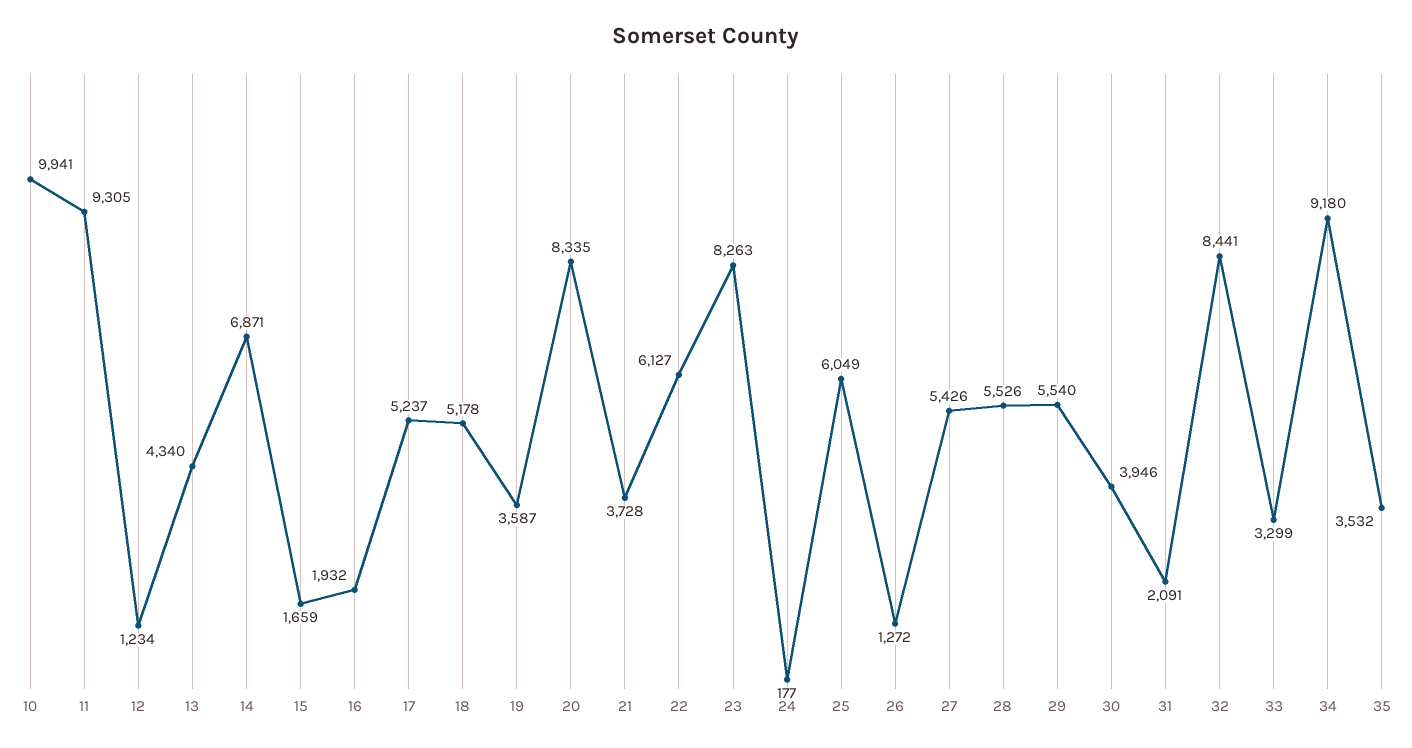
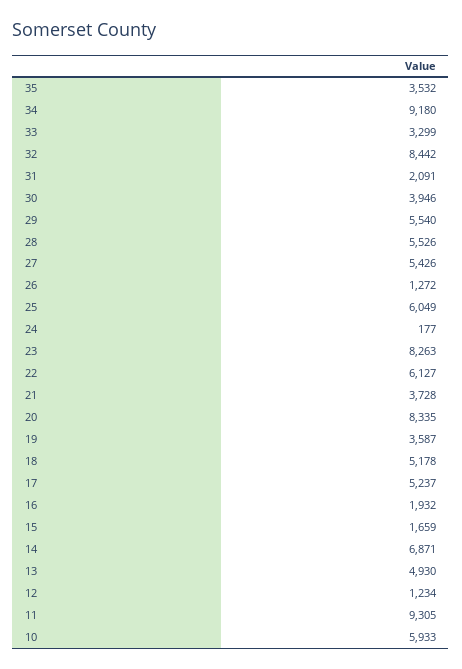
  {
-   "10": 9941,
+   "10": 5933,
    "11": 9305,
    "12": 1234,
-   "13": 4340,
+   "13": 4930,
    "14": 6871,
    "15": 1659,
    "16": 1932,
    "17": 5237,
    "18": 5178,
    "19": 3587,
    "20": 8335,
    "21": 3728,
    "22": 6127,
    "23": 8263,
    "24": 177,
    "25": 6049,
    "26": 1272,
    "27": 5426,
    "28": 5526,
    "29": 5540,
    "30": 3946,
    "31": 2091,
-   "32": 8441,
+   "32": 8442,
    "33": 3299,
    "34": 9180,
    "35": 3532
  }

